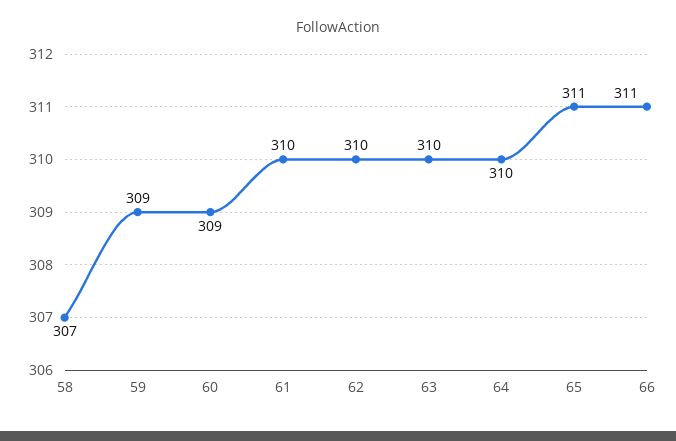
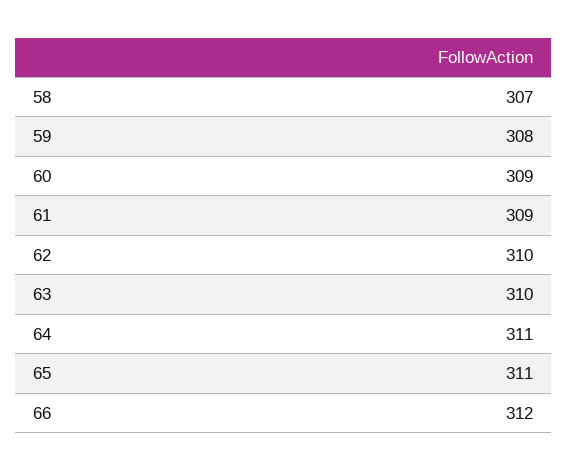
  {
    "58": 307,
-   "59": 309,
+   "59": 308,
    "60": 309,
-   "61": 310,
+   "61": 309,
    "62": 310,
    "63": 310,
-   "64": 310,
+   "64": 311,
    "65": 311,
-   "66": 311
+   "66": 312
  }

